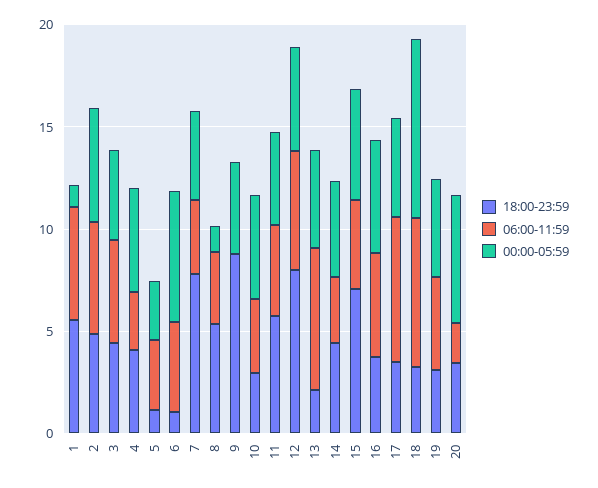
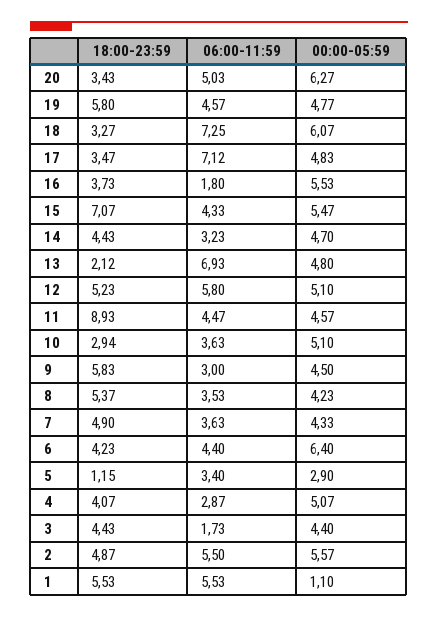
  {
    "18:00-23:59": {
      "1": 5.53,
      "2": 4.87,
      "3": 4.43,
      "4": 4.07,
      "5": 1.15,
-     "6": 1,
+     "6": 4.23,
-     "7": 8,
+     "7": 4.9,
      "8": 5.37,
-     "9": 9,
+     "9": 5.83,
      "10": 2.94,
-     "11": 6,
+     "11": 8.93,
-     "12": 8,
+     "12": 5.23,
      "13": 2.12,
      "14": 4.43,
      "15": 7.07,
      "16": 3.73,
      "17": 3.47,
      "18": 3.27,
-     "19": 3,
+     "19": 5.8,
      "20": 3.43
    },
    "06:00-11:59": {
      "1": 5.53,
      "2": 5.5,
-     "3": 5,
+     "3": 1.73,
      "4": 2.87,
      "5": 3.4,
      "6": 4.4,
      "7": 3.63,
      "8": 3.53,
-     "9": 0,
+     "9": 3,
      "10": 3.63,
      "11": 4.47,
      "12": 5.8,
      "13": 6.93,
      "14": 3.23,
      "15": 4.33,
-     "16": 5,
+     "16": 1.8,
      "17": 7.12,
      "18": 7.25,
      "19": 4.57,
-     "20": 2
+     "20": 5.03
    },
    "00:00-05:59": {
      "1": 1.1,
      "2": 5.57,
      "3": 4.4,
      "4": 5.07,
      "5": 2.9,
      "6": 6.4,
      "7": 4.33,
-     "8": 1,
+     "8": 4.23,
      "9": 4.5,
      "10": 5.1,
      "11": 4.57,
      "12": 5.1,
      "13": 4.8,
      "14": 4.7,
      "15": 5.47,
      "16": 5.53,
      "17": 4.83,
-     "18": 9,
+     "18": 6.07,
      "19": 4.77,
      "20": 6.27
    }
  }

